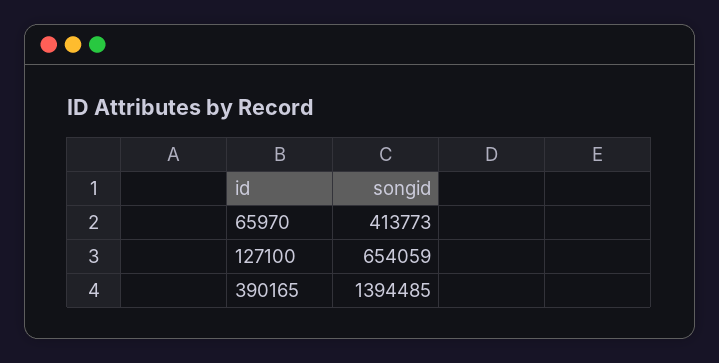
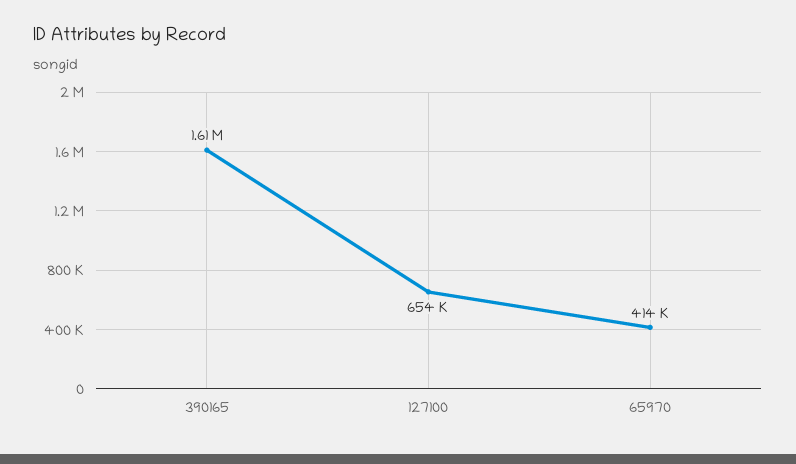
  {
    "65970": 413773,
    "127100": 654059,
-   "390165": 1394485
+   "390165": 1610000
  }

